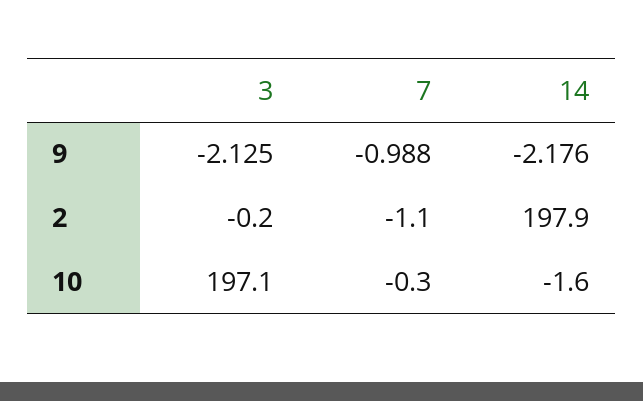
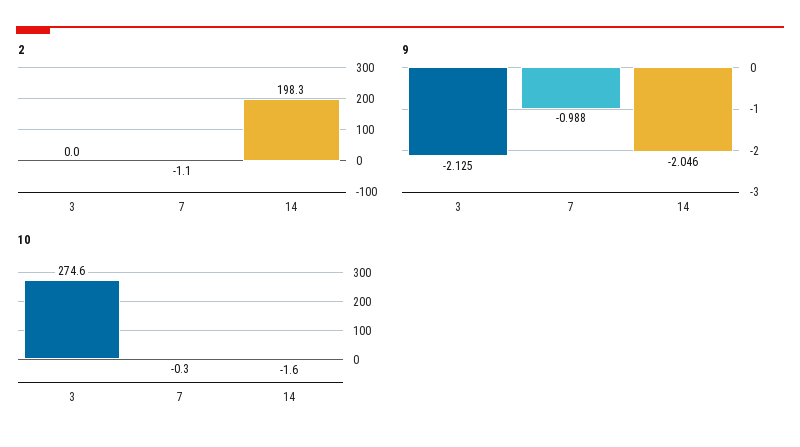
  {
    "9": {
      "3": -2.125,
      "7": -0.988,
-     "14": -2.176
+     "14": -2.046
    },
    "2": {
-     "3": -0.2,
+     "3": 0,
      "7": -1.1,
-     "14": 197.9
+     "14": 198.3
    },
    "10": {
-     "3": 197.1,
+     "3": 274.6,
      "7": -0.3,
      "14": -1.6
    }
  }

